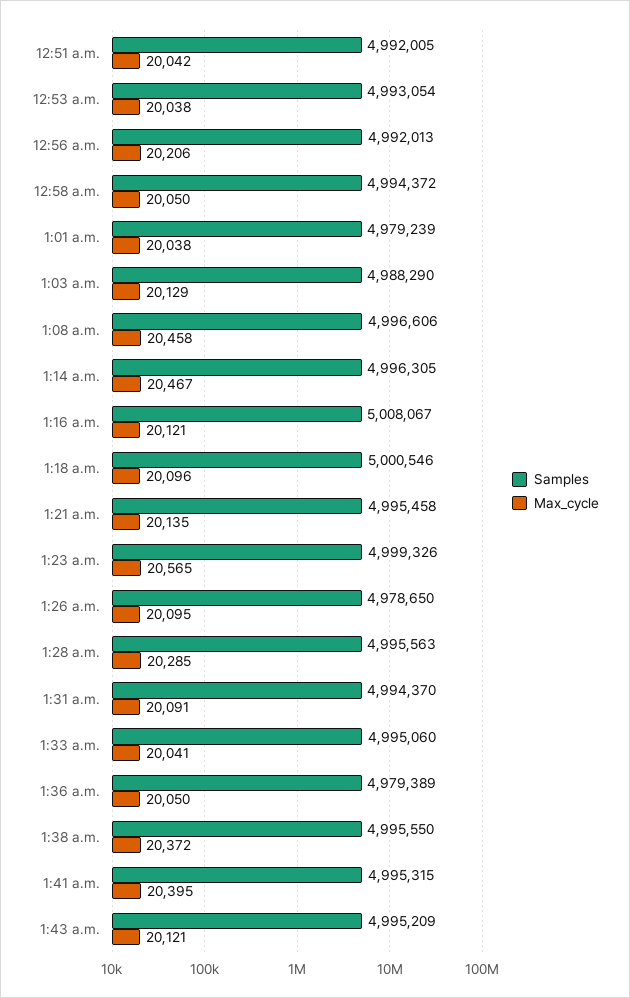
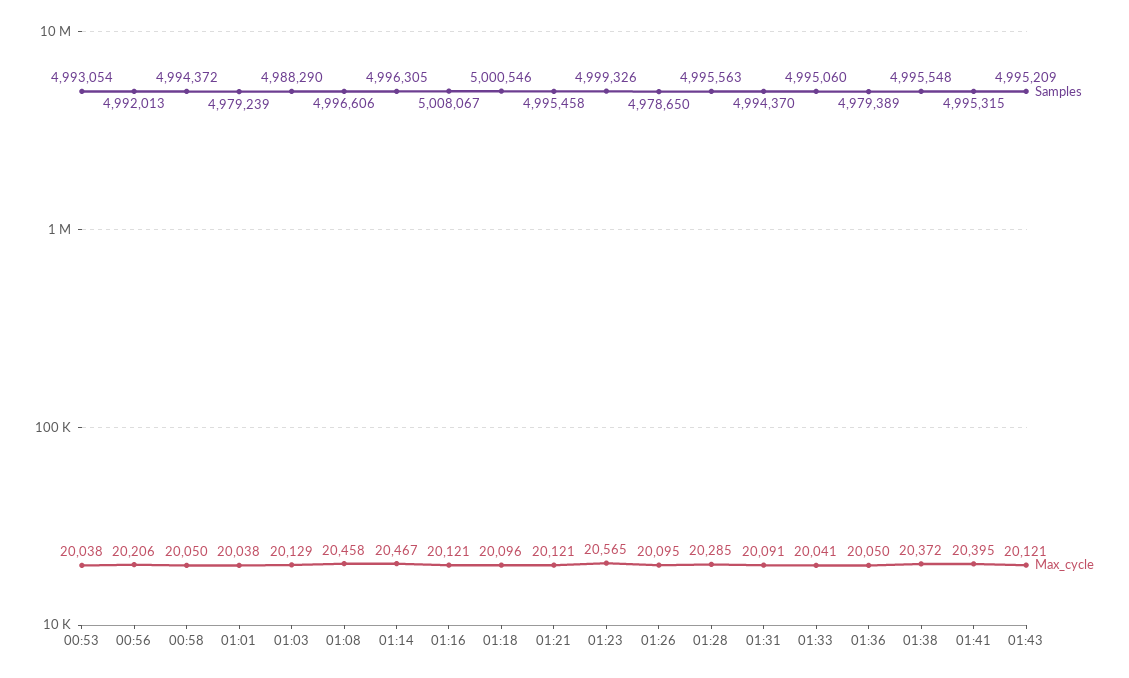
  {
    "Samples": {
-     "12:51 a.m.": 4992005,
      "12:53 a.m.": 4993054,
      "12:56 a.m.": 4992013,
      "12:58 a.m.": 4994372,
      "1:01 a.m.": 4979239,
      "1:03 a.m.": 4988290,
      "1:08 a.m.": 4996606,
      "1:14 a.m.": 4996305,
      "1:16 a.m.": 5008067,
      "1:18 a.m.": 5000546,
      "1:21 a.m.": 4995458,
      "1:23 a.m.": 4999326,
      "1:26 a.m.": 4978650,
      "1:28 a.m.": 4995563,
      "1:31 a.m.": 4994370,
      "1:33 a.m.": 4995060,
      "1:36 a.m.": 4979389,
-     "1:38 a.m.": 4995550,
+     "1:38 a.m.": 4995548,
      "1:41 a.m.": 4995315,
      "1:43 a.m.": 4995209
    },
    "Max_cycle": {
-     "12:51 a.m.": 20042,
      "12:53 a.m.": 20038,
      "12:56 a.m.": 20206,
      "12:58 a.m.": 20050,
      "1:01 a.m.": 20038,
      "1:03 a.m.": 20129,
      "1:08 a.m.": 20458,
      "1:14 a.m.": 20467,
      "1:16 a.m.": 20121,
      "1:18 a.m.": 20096,
-     "1:21 a.m.": 20135,
+     "1:21 a.m.": 20121,
      "1:23 a.m.": 20565,
      "1:26 a.m.": 20095,
      "1:28 a.m.": 20285,
      "1:31 a.m.": 20091,
      "1:33 a.m.": 20041,
      "1:36 a.m.": 20050,
      "1:38 a.m.": 20372,
      "1:41 a.m.": 20395,
      "1:43 a.m.": 20121
    }
  }

